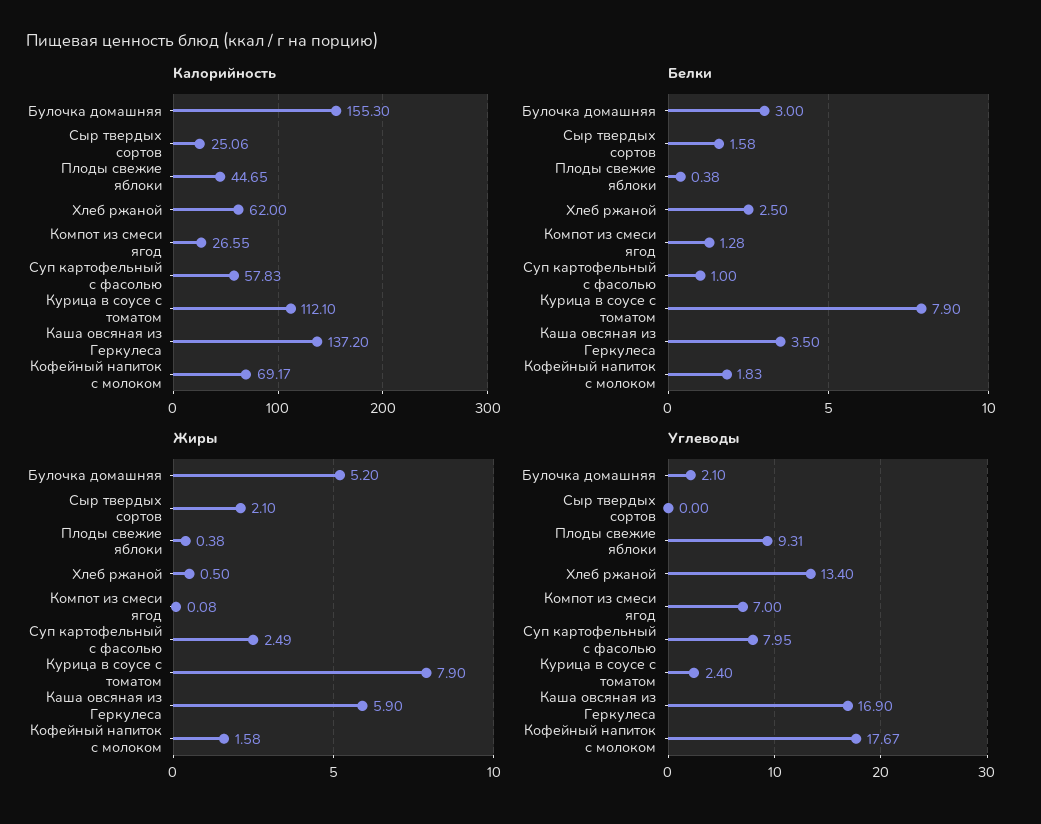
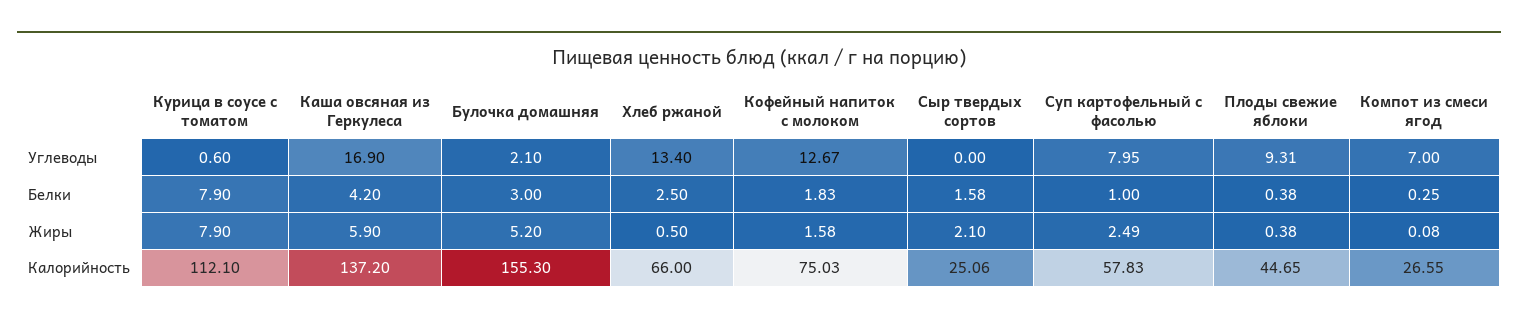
  {
    "Калорийность": {
      "Булочка домашняя": 155.3,
      "Сыр твердых сортов": 25.06,
      "Плоды свежие яблоки": 44.65,
-     "Хлеб ржаной": 62,
+     "Хлеб ржаной": 66,
      "Компот из смеси ягод": 26.55,
      "Суп картофельный с фасолью": 57.83,
      "Курица в соусе с томатом": 112.1,
      "Каша овсяная из Геркулеса": 137.2,
-     "Кофейный напиток с молоком": 69.17
+     "Кофейный напиток с молоком": 75.03
    },
    "Белки": {
      "Булочка домашняя": 3,
      "Сыр твердых сортов": 1.58,
      "Плоды свежие яблоки": 0.38,
      "Хлеб ржаной": 2.5,
-     "Компот из смеси ягод": 1.28,
+     "Компот из смеси ягод": 0.25,
      "Суп картофельный с фасолью": 1,
      "Курица в соусе с томатом": 7.9,
-     "Каша овсяная из Геркулеса": 3.5,
+     "Каша овсяная из Геркулеса": 4.2,
      "Кофейный напиток с молоком": 1.83
    },
    "Жиры": {
      "Булочка домашняя": 5.2,
      "Сыр твердых сортов": 2.1,
      "Плоды свежие яблоки": 0.38,
      "Хлеб ржаной": 0.5,
      "Компот из смеси ягод": 0.08,
      "Суп картофельный с фасолью": 2.49,
      "Курица в соусе с томатом": 7.9,
      "Каша овсяная из Геркулеса": 5.9,
      "Кофейный напиток с молоком": 1.58
    },
    "Углеводы": {
      "Булочка домашняя": 2.1,
      "Сыр твердых сортов": 0,
      "Плоды свежие яблоки": 9.31,
      "Хлеб ржаной": 13.4,
      "Компот из смеси ягод": 7,
      "Суп картофельный с фасолью": 7.95,
-     "Курица в соусе с томатом": 2.4,
+     "Курица в соусе с томатом": 0.6,
      "Каша овсяная из Геркулеса": 16.9,
-     "Кофейный напиток с молоком": 17.67
+     "Кофейный напиток с молоком": 12.67
    }
  }

